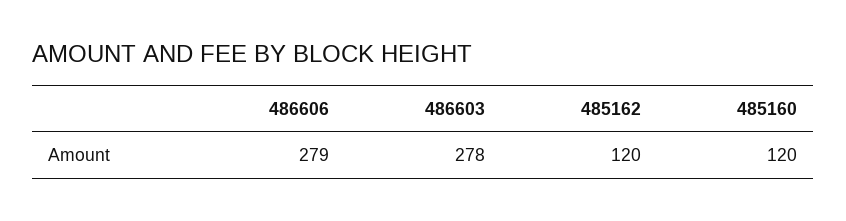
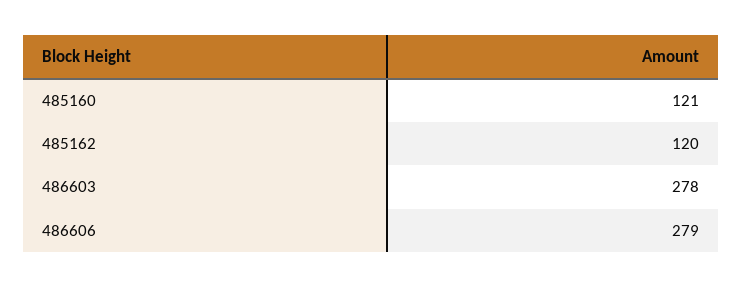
  {
    "486606": 279,
    "486603": 278,
    "485162": 120,
-   "485160": 120
+   "485160": 121
  }

